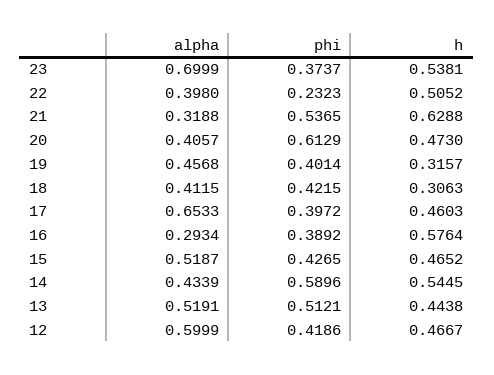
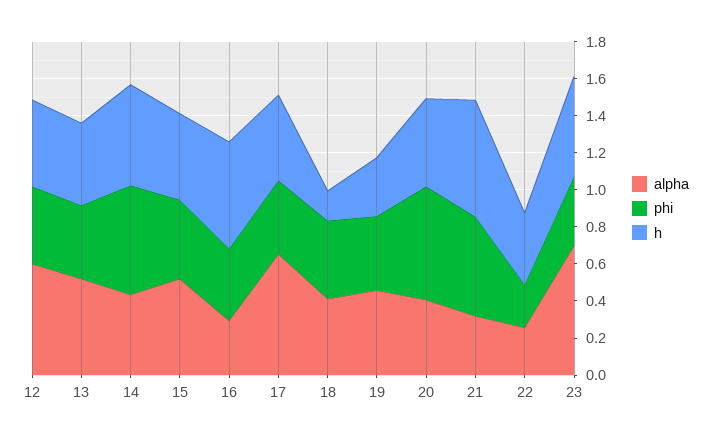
  {
    "alpha": {
      "23": 0.6999,
-     "22": 0.398,
+     "22": 0.25,
      "21": 0.3188,
      "20": 0.4057,
      "19": 0.4568,
      "18": 0.4115,
      "17": 0.6533,
      "16": 0.2934,
      "15": 0.5187,
      "14": 0.4339,
      "13": 0.5191,
      "12": 0.5999
    },
    "phi": {
      "23": 0.3737,
      "22": 0.2323,
      "21": 0.5365,
      "20": 0.6129,
      "19": 0.4014,
      "18": 0.4215,
      "17": 0.3972,
      "16": 0.3892,
      "15": 0.4265,
      "14": 0.5896,
-     "13": 0.5121,
+     "13": 0.4,
      "12": 0.4186
    },
    "h": {
      "23": 0.5381,
-     "22": 0.5052,
+     "22": 0.4,
      "21": 0.6288,
      "20": 0.473,
      "19": 0.3157,
-     "18": 0.3063,
+     "18": 0.15,
      "17": 0.4603,
      "16": 0.5764,
      "15": 0.4652,
      "14": 0.5445,
      "13": 0.4438,
      "12": 0.4667
    }
  }

